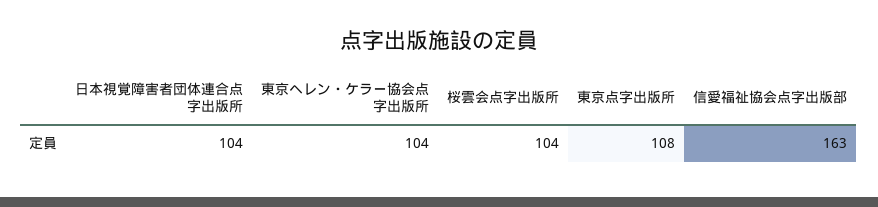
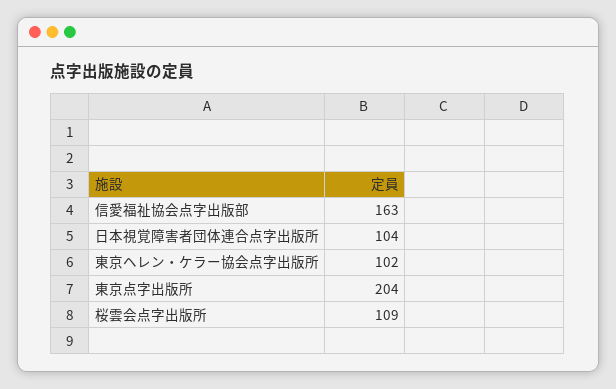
  {
    "日本視覚障害者団体連合点字出版所": 104,
-   "東京ヘレン・ケラー協会点字出版所": 104,
+   "東京ヘレン・ケラー協会点字出版所": 102,
-   "桜雲会点字出版所": 104,
+   "桜雲会点字出版所": 109,
-   "東京点字出版所": 108,
+   "東京点字出版所": 204,
    "信愛福祉協会点字出版部": 163
  }

